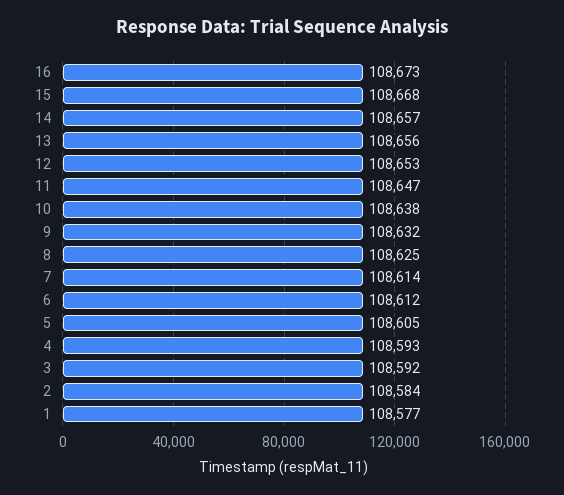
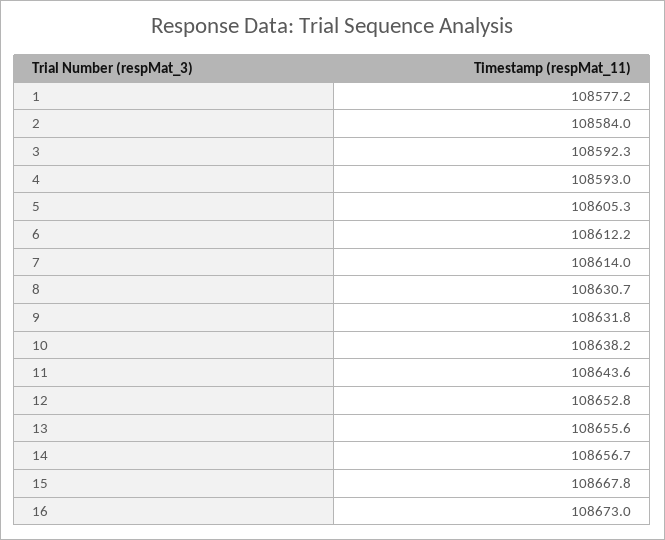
  {
    "16": 108673,
    "15": 108667.8,
    "14": 108656.7,
    "13": 108655.6,
    "12": 108652.8,
-   "11": 108647,
+   "11": 108643.6,
    "10": 108638.2,
    "9": 108631.8,
-   "8": 108625,
+   "8": 108630.7,
    "7": 108614,
    "6": 108612.2,
    "5": 108605.3,
    "4": 108593,
    "3": 108592.3,
    "2": 108584,
    "1": 108577.2
  }

